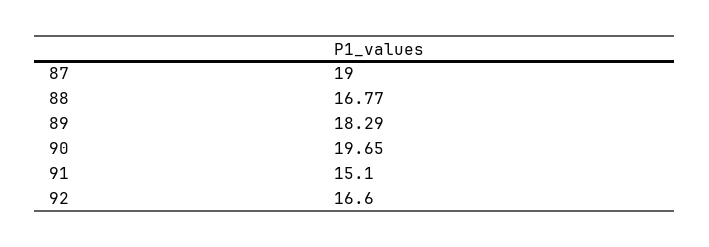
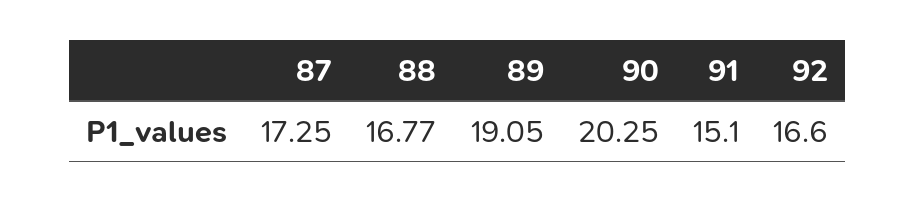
  {
-   "87": 19,
+   "87": 17.25,
    "88": 16.77,
-   "89": 18.29,
+   "89": 19.05,
-   "90": 19.65,
+   "90": 20.25,
    "91": 15.1,
    "92": 16.6
  }

